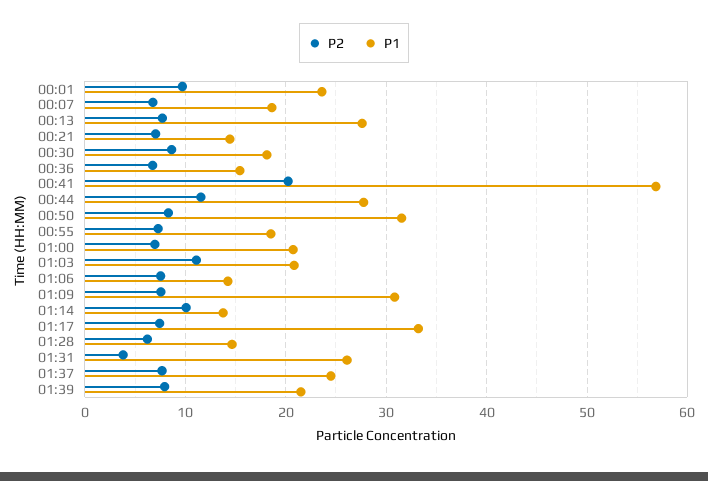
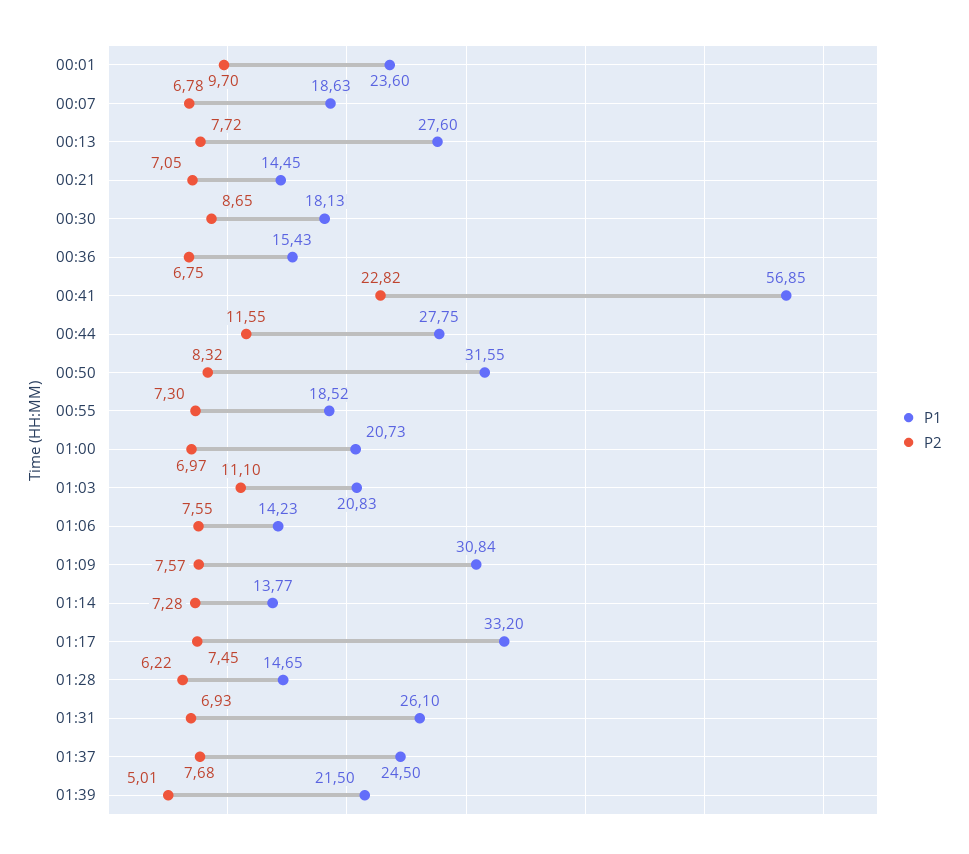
  {
    "P2": {
      "00:01": 9.7,
      "00:07": 6.78,
      "00:13": 7.72,
      "00:21": 7.05,
      "00:30": 8.65,
      "00:36": 6.75,
-     "00:41": 20,
+     "00:41": 22.82,
      "00:44": 11.55,
      "00:50": 8.32,
      "00:55": 7.3,
      "01:00": 6.97,
      "01:03": 11.1,
      "01:06": 7.55,
      "01:09": 7.57,
-     "01:14": 10,
+     "01:14": 7.28,
      "01:17": 7.45,
      "01:28": 6.22,
-     "01:31": 4,
+     "01:31": 6.93,
      "01:37": 7.68,
-     "01:39": 8
+     "01:39": 5.01
    },
    "P1": {
      "00:01": 23.6,
      "00:07": 18.63,
      "00:13": 27.6,
      "00:21": 14.45,
      "00:30": 18.13,
      "00:36": 15.43,
      "00:41": 56.85,
      "00:44": 27.75,
      "00:50": 31.55,
      "00:55": 18.52,
      "01:00": 20.73,
      "01:03": 20.83,
      "01:06": 14.23,
      "01:09": 30.84,
      "01:14": 13.77,
      "01:17": 33.2,
      "01:28": 14.65,
      "01:31": 26.1,
      "01:37": 24.5,
      "01:39": 21.5
    }
  }

